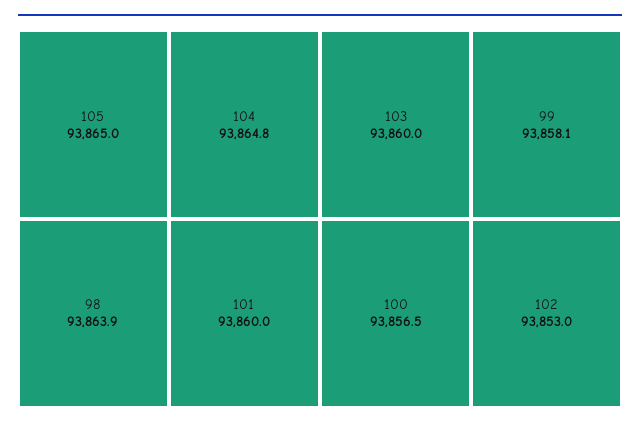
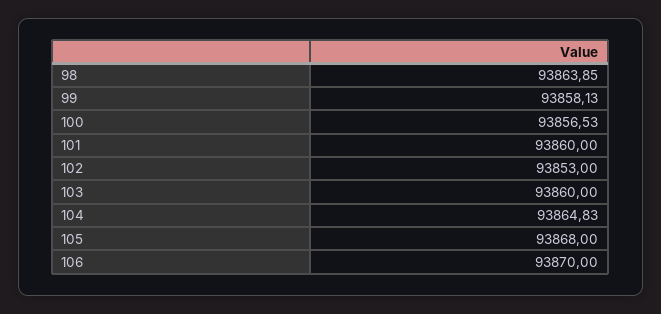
  {
-   "105": 93865,
+   "105": 93868,
    "104": 93864.83,
    "98": 93863.85,
    "101": 93860,
    "103": 93860,
    "99": 93858.13,
    "100": 93856.53,
-   "102": 93853
+   "102": 93853,
+   "106": 93870
  }

